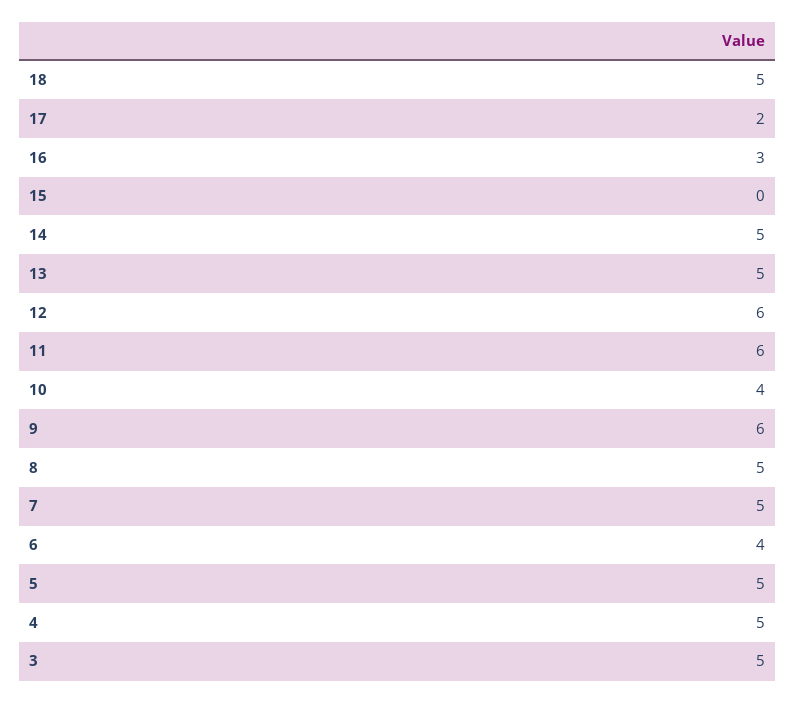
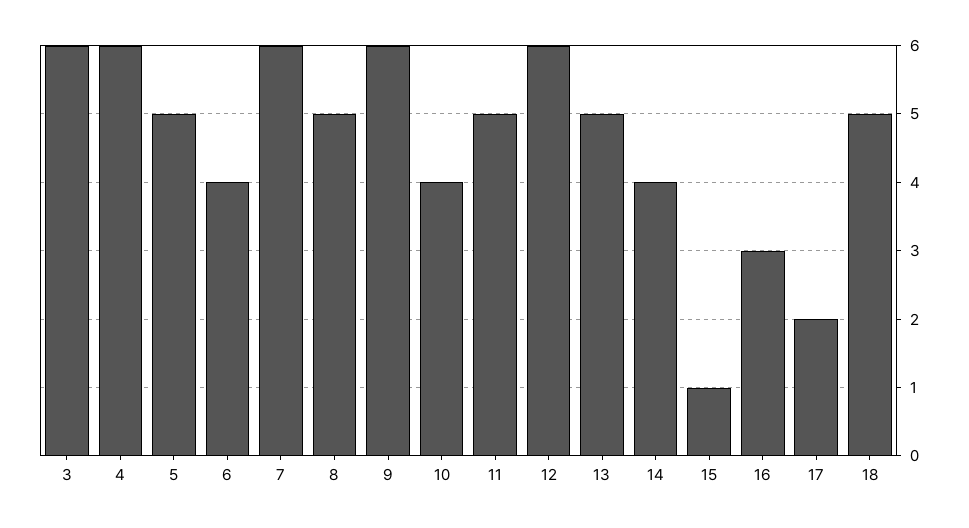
  {
    "18": 5,
    "17": 2,
    "16": 3,
-   "15": 0,
+   "15": 1,
-   "14": 5,
+   "14": 4,
    "13": 5,
    "12": 6,
-   "11": 6,
+   "11": 5,
    "10": 4,
    "9": 6,
    "8": 5,
-   "7": 5,
+   "7": 6,
    "6": 4,
    "5": 5,
-   "4": 5,
+   "4": 6,
-   "3": 5
+   "3": 6
  }

